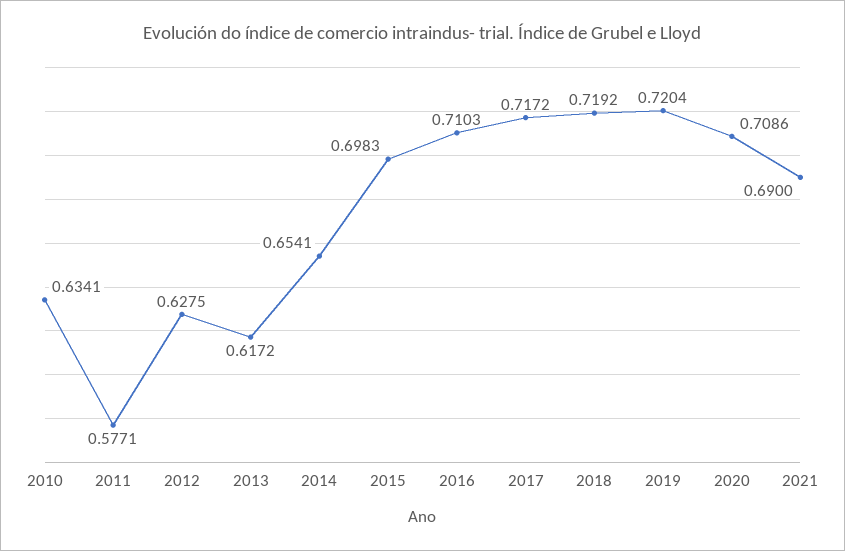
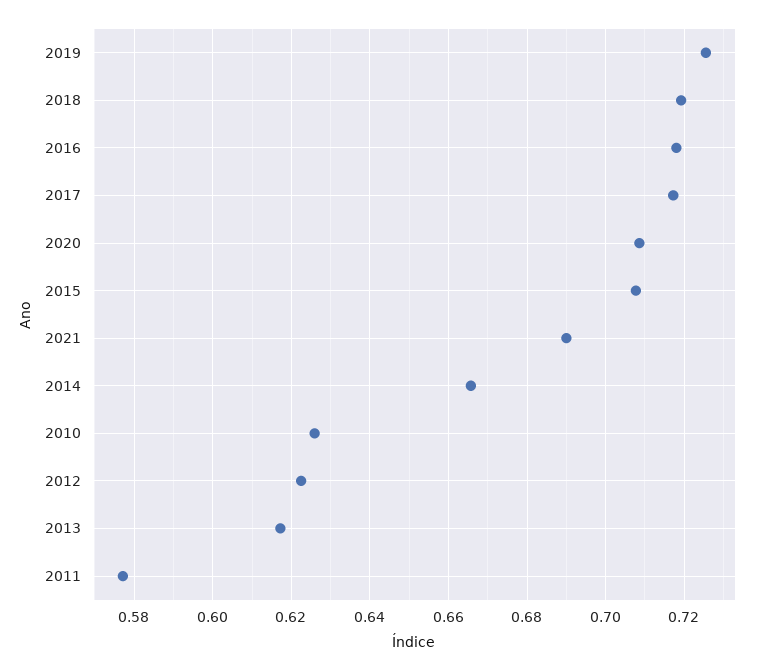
  {
-   "2010": 0.6341,
+   "2010": 0.626,
    "2011": 0.5771,
-   "2012": 0.6275,
+   "2012": 0.622,
    "2013": 0.6172,
-   "2014": 0.6541,
+   "2014": 0.666,
-   "2015": 0.6983,
+   "2015": 0.708,
-   "2016": 0.7103,
+   "2016": 0.718,
    "2017": 0.7172,
    "2018": 0.7192,
-   "2019": 0.7204,
+   "2019": 0.726,
    "2020": 0.7086,
    "2021": 0.69
  }

